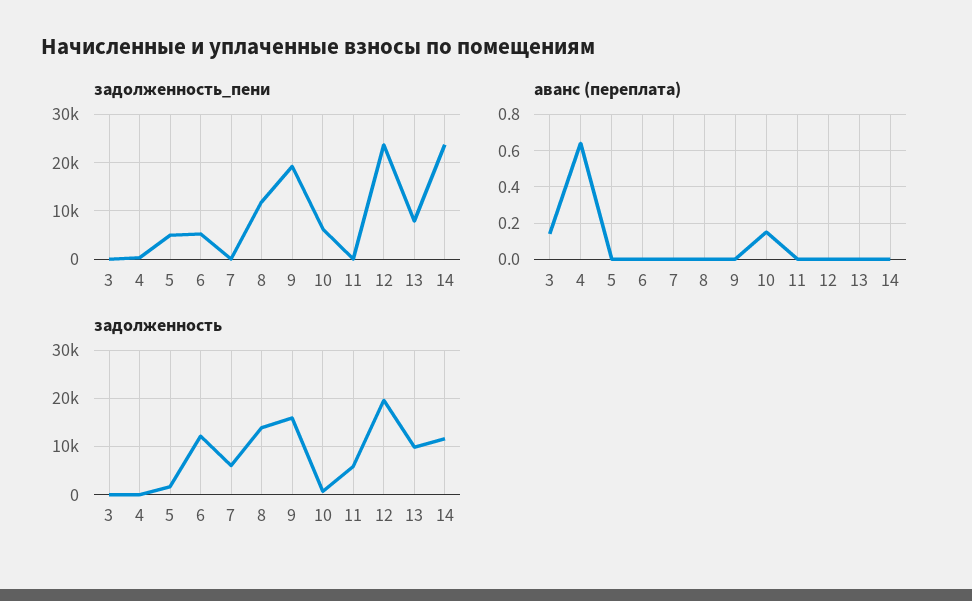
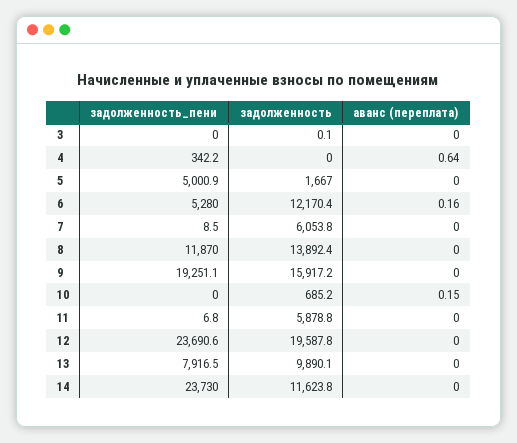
  {
    "задолженность_пени": {
      "3": 0,
      "4": 342.2,
      "5": 5000.9,
      "6": 5280,
      "7": 8.5,
      "8": 11870,
      "9": 19251.1,
-     "10": 6000,
+     "10": 0,
      "11": 6.8,
      "12": 23690.6,
      "13": 7916.5,
      "14": 23730
    },
    "аванс (переплата)": {
-     "3": 0.15,
+     "3": 0,
      "4": 0.64,
      "5": 0,
-     "6": 0,
+     "6": 0.16,
      "7": 0,
      "8": 0,
      "9": 0,
      "10": 0.15,
      "11": 0,
      "12": 0,
      "13": 0,
      "14": 0
    },
    "задолженность": {
      "3": 0.1,
      "4": 0,
      "5": 1667,
      "6": 12170.4,
      "7": 6053.8,
      "8": 13892.4,
      "9": 15917.2,
      "10": 685.2,
      "11": 5878.8,
      "12": 19587.8,
      "13": 9890.1,
      "14": 11623.8
    }
  }

